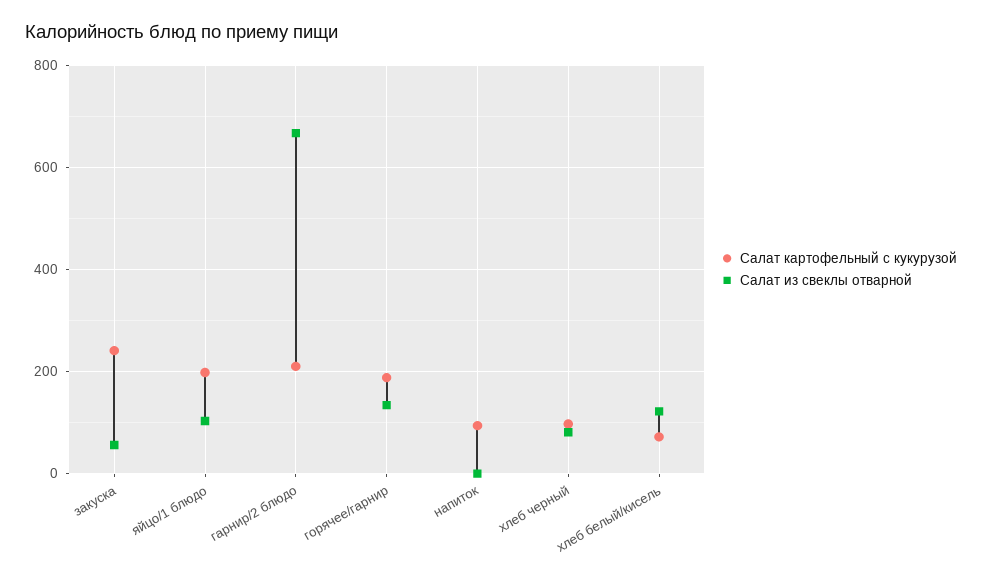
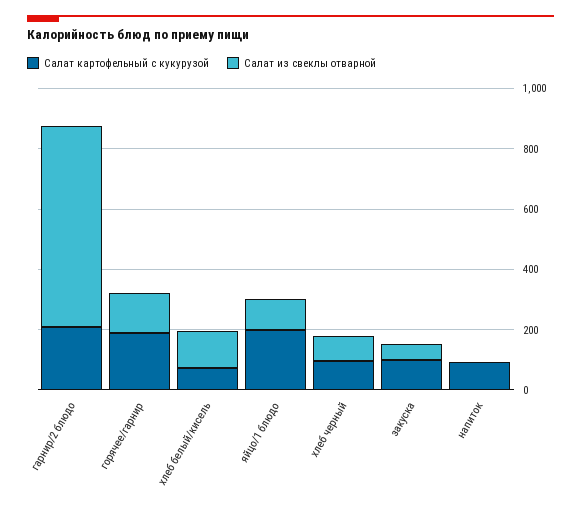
  {
    "Салат картофельный с кукурузой": {
-     "закуска": 240,
+     "закуска": 100,
      "яйцо/1 блюдо": 200,
      "гарнир/2 блюдо": 220,
      "горячее/гарнир": 180,
      "напиток": 100,
      "хлеб черный": 100,
      "хлеб белый/кисель": 80
    },
    "Салат из свеклы отварной": {
      "закуска": 60,
      "яйцо/1 блюдо": 100,
      "гарнир/2 блюдо": 660,
      "горячее/гарнир": 140,
      "напиток": 0,
      "хлеб черный": 80,
      "хлеб белый/кисель": 120
    }
  }

